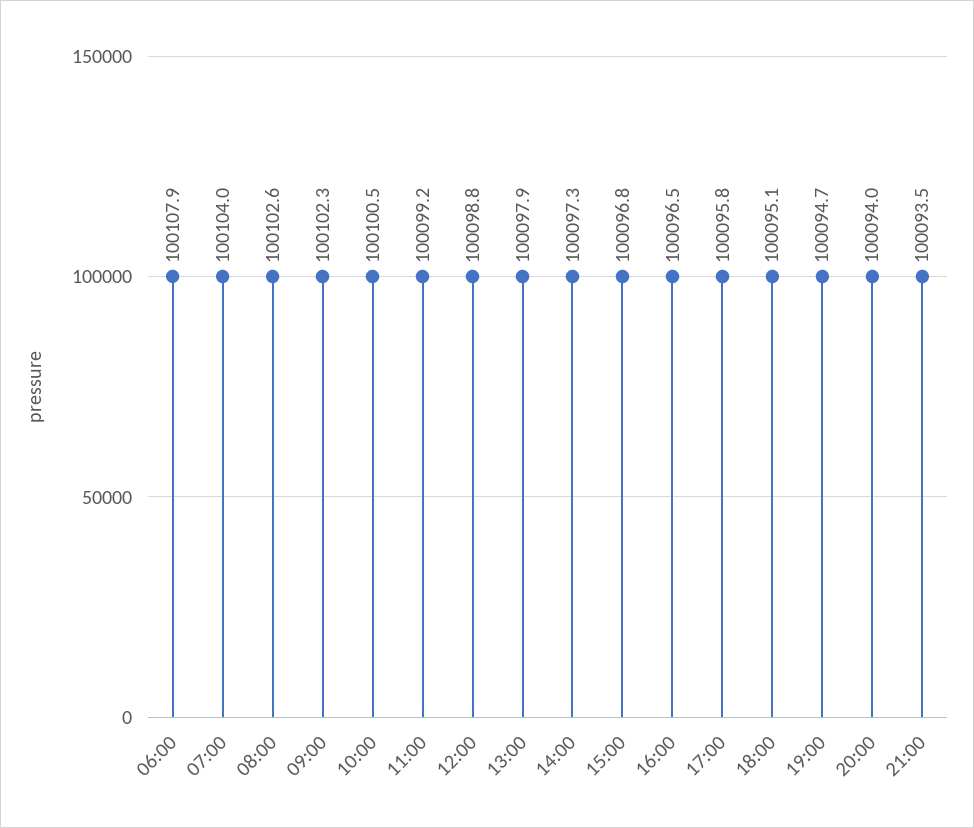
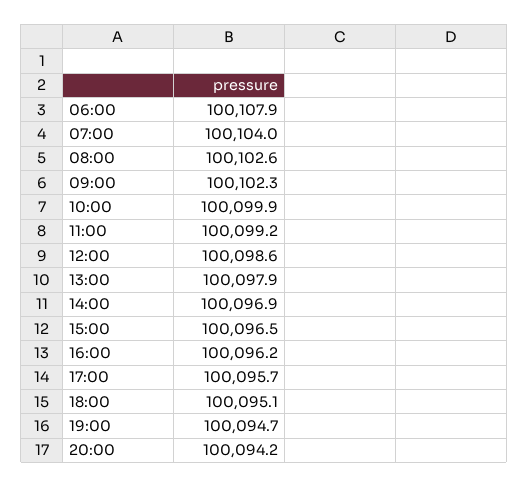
  {
    "06:00": 100107.9,
    "07:00": 100104,
    "08:00": 100102.6,
    "09:00": 100102.3,
-   "10:00": 100100.5,
+   "10:00": 100099.9,
    "11:00": 100099.2,
-   "12:00": 100098.8,
+   "12:00": 100098.6,
    "13:00": 100097.9,
-   "14:00": 100097.3,
+   "14:00": 100096.9,
-   "15:00": 100096.8,
+   "15:00": 100096.5,
-   "16:00": 100096.5,
+   "16:00": 100096.2,
-   "17:00": 100095.8,
+   "17:00": 100095.7,
    "18:00": 100095.1,
    "19:00": 100094.7,
-   "20:00": 100094,
+   "20:00": 100094.2
-   "21:00": 100093.5
  }

